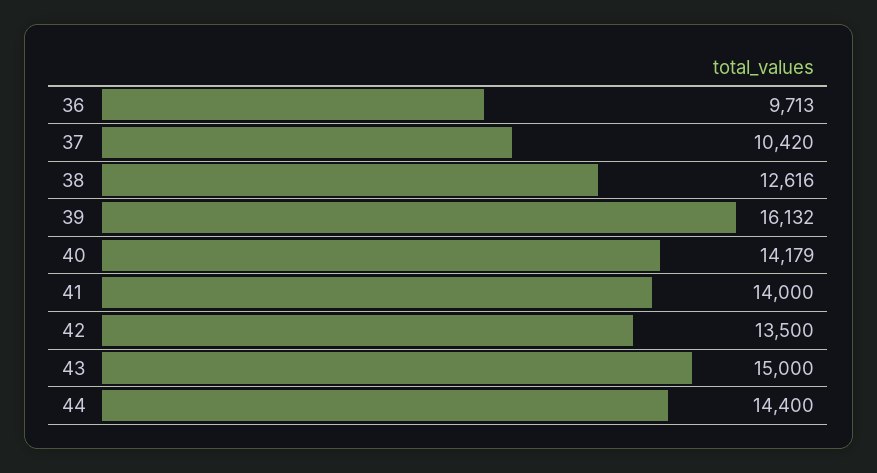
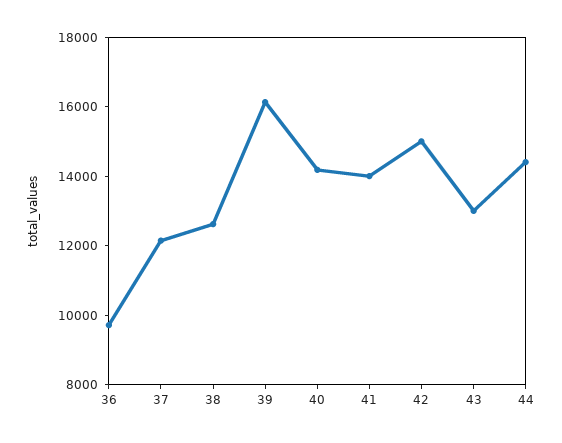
  {
    "36": 9713,
-   "37": 10420,
+   "37": 12000,
    "38": 12616,
    "39": 16132,
    "40": 14179,
    "41": 14000,
-   "42": 13500,
+   "42": 15000,
-   "43": 15000,
+   "43": 13000,
    "44": 14400
  }

